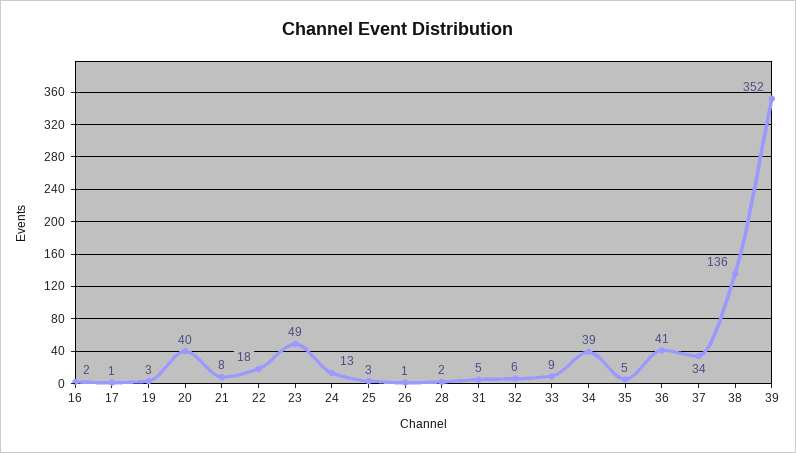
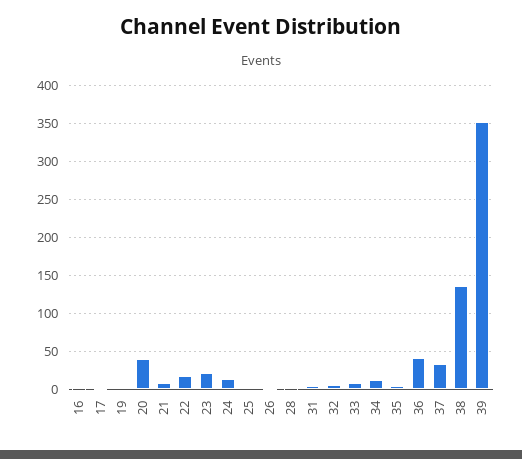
  {
    "16": 2,
    "17": 1,
    "19": 3,
    "20": 40,
    "21": 8,
    "22": 18,
-   "23": 49,
+   "23": 20,
    "24": 13,
    "25": 3,
    "26": 1,
    "28": 2,
    "31": 5,
    "32": 6,
    "33": 9,
-   "34": 39,
+   "34": 10,
    "35": 5,
    "36": 41,
    "37": 34,
    "38": 136,
    "39": 352
  }

